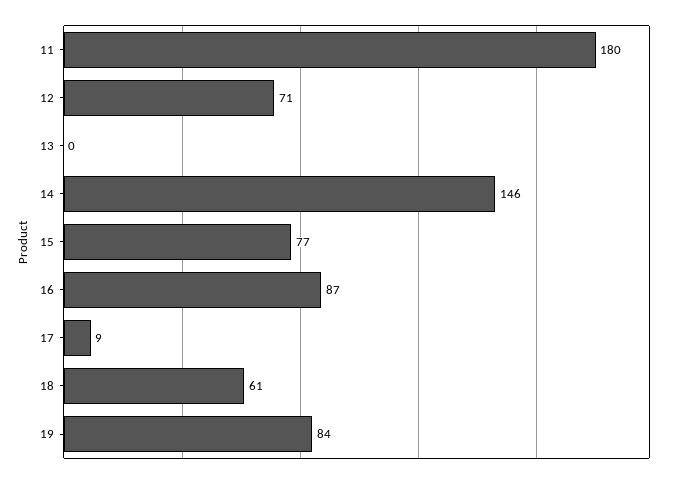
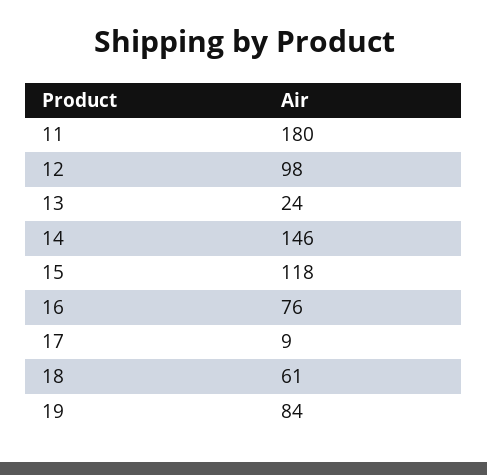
  {
    "11": 180,
-   "12": 71,
+   "12": 98,
-   "13": 0,
+   "13": 24,
    "14": 146,
-   "15": 77,
+   "15": 118,
-   "16": 87,
+   "16": 76,
    "17": 9,
    "18": 61,
    "19": 84
  }

